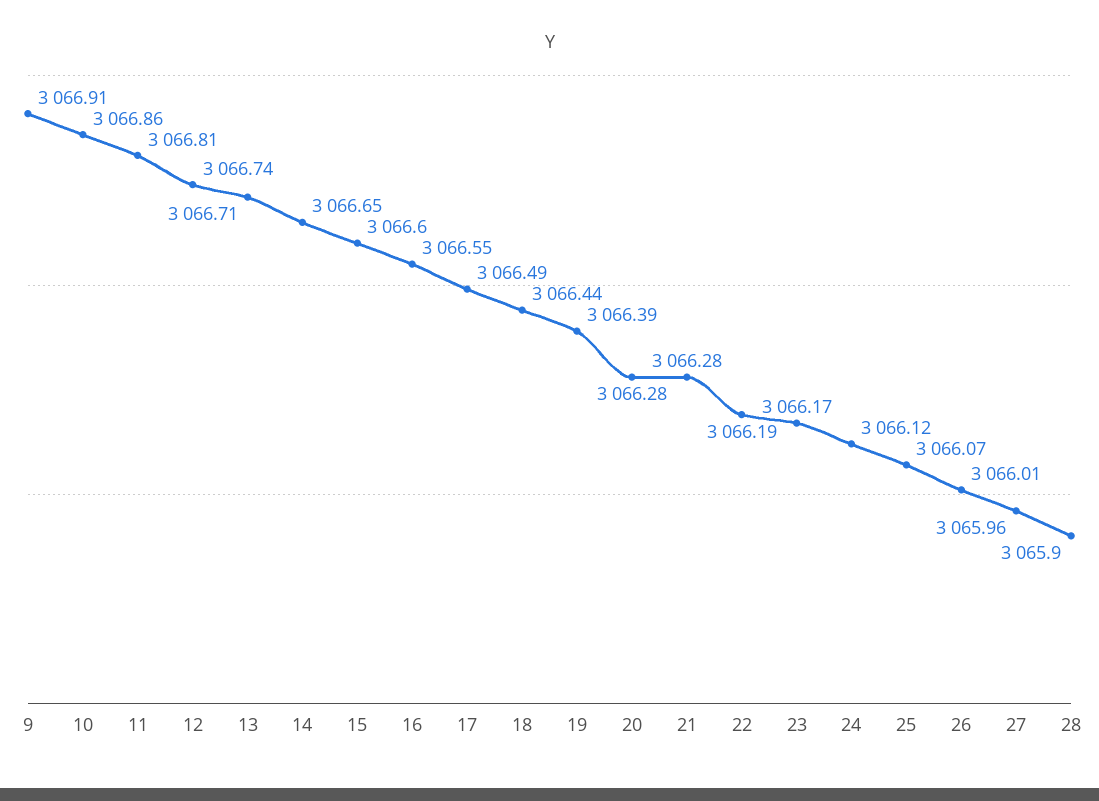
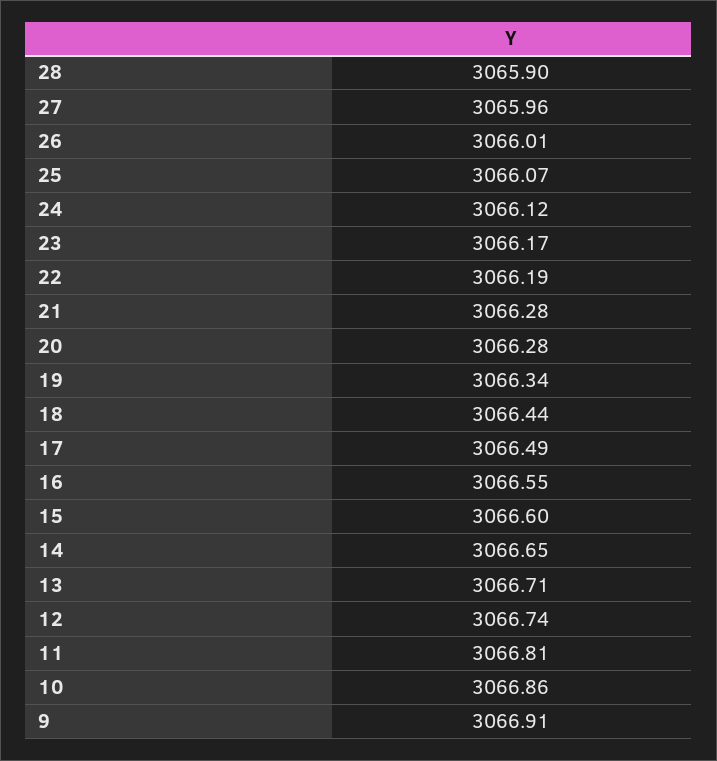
  {
    "9": 3066.91,
    "10": 3066.86,
    "11": 3066.81,
    "12": 3066.74,
    "13": 3066.71,
    "14": 3066.65,
    "15": 3066.6,
    "16": 3066.55,
    "17": 3066.49,
    "18": 3066.44,
-   "19": 3066.39,
+   "19": 3066.34,
    "20": 3066.28,
    "21": 3066.28,
    "22": 3066.19,
    "23": 3066.17,
    "24": 3066.12,
    "25": 3066.07,
    "26": 3066.01,
    "27": 3065.96,
    "28": 3065.9
  }

